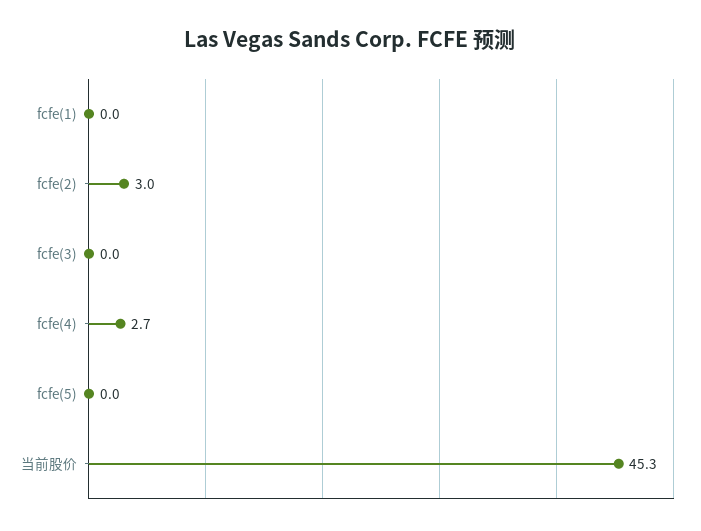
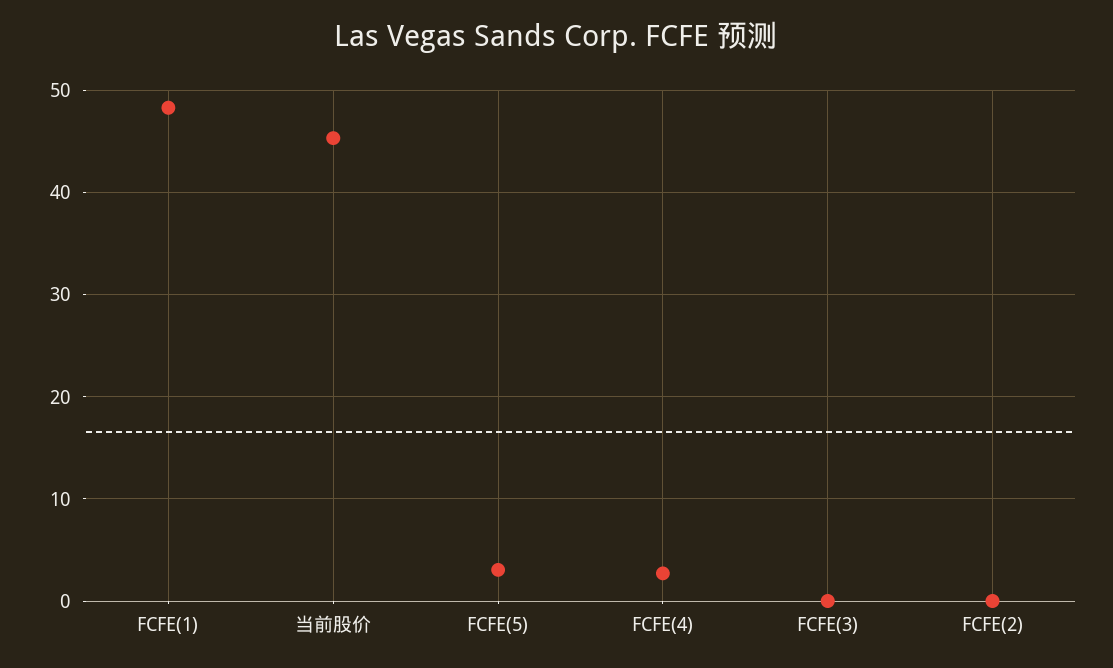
  {
-   "fcfe(1)": 0,
+   "fcfe(1)": 48,
-   "fcfe(2)": 3,
+   "fcfe(2)": 0,
    "fcfe(3)": 0,
    "fcfe(4)": 2.7,
-   "fcfe(5)": 0,
+   "fcfe(5)": 3,
    "当前股价": 45.3
  }

